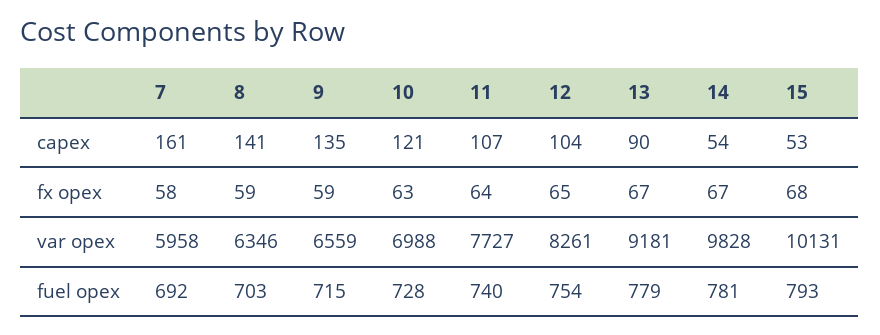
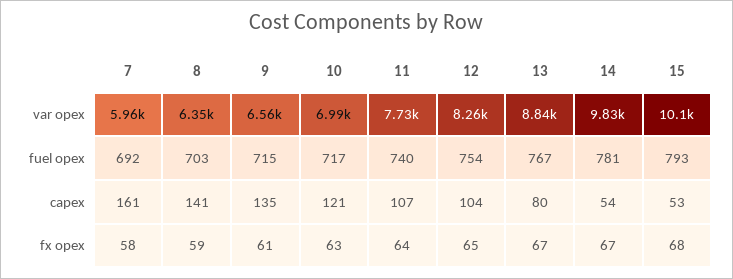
  {
    "7": {
      "capex": 161,
      "fx opex": 58,
      "var opex": 5958,
      "fuel opex": 692
    },
    "8": {
      "capex": 141,
      "fx opex": 59,
      "var opex": 6346,
      "fuel opex": 703
    },
    "9": {
      "capex": 135,
-     "fx opex": 59,
+     "fx opex": 61,
      "var opex": 6559,
      "fuel opex": 715
    },
    "10": {
      "capex": 121,
      "fx opex": 63,
      "var opex": 6988,
-     "fuel opex": 728
+     "fuel opex": 717
    },
    "11": {
      "capex": 107,
      "fx opex": 64,
      "var opex": 7727,
      "fuel opex": 740
    },
    "12": {
      "capex": 104,
      "fx opex": 65,
      "var opex": 8261,
      "fuel opex": 754
    },
    "13": {
-     "capex": 90,
+     "capex": 80,
      "fx opex": 67,
-     "var opex": 9181,
+     "var opex": 8840,
-     "fuel opex": 779
+     "fuel opex": 767
    },
    "14": {
      "capex": 54,
      "fx opex": 67,
      "var opex": 9828,
      "fuel opex": 781
    },
    "15": {
      "capex": 53,
      "fx opex": 68,
      "var opex": 10131,
      "fuel opex": 793
    }
  }

